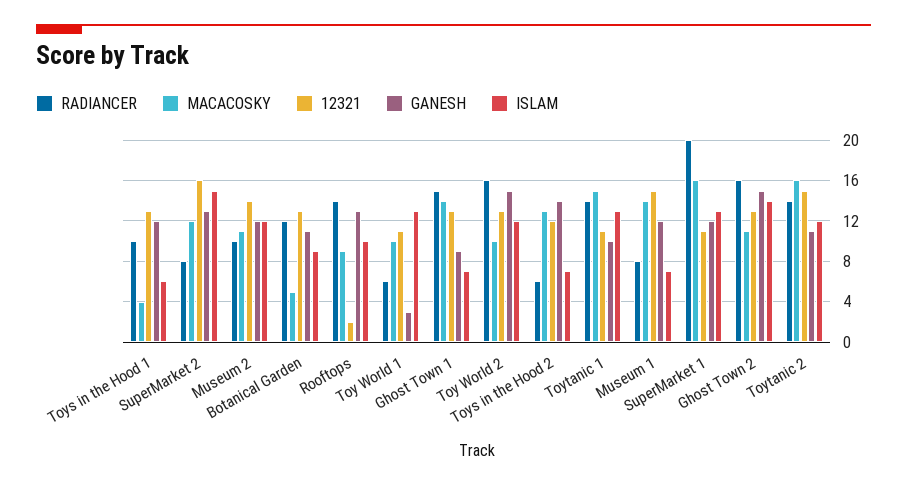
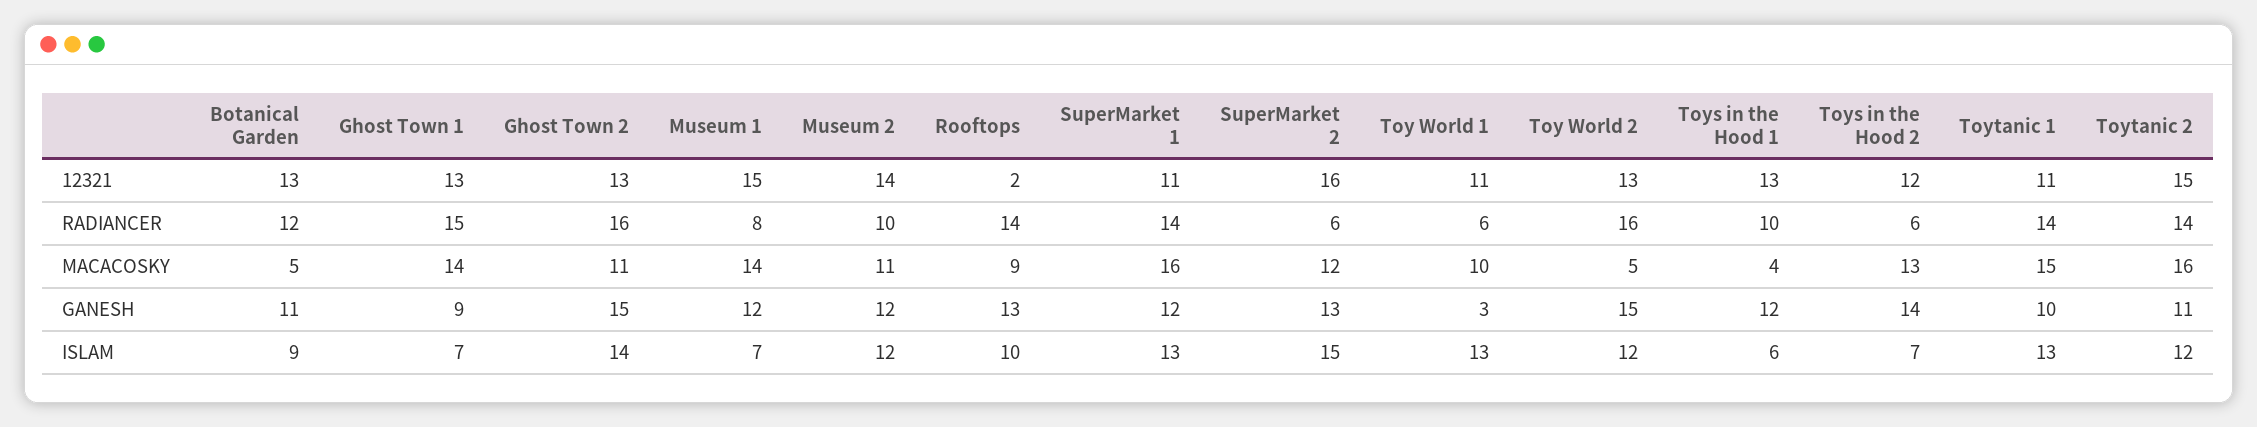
  {
    "RADIANCER": {
      "Toys in the Hood 1": 10,
-     "SuperMarket 2": 8,
+     "SuperMarket 2": 6,
      "Museum 2": 10,
      "Botanical Garden": 12,
      "Rooftops": 14,
      "Toy World 1": 6,
      "Ghost Town 1": 15,
      "Toy World 2": 16,
      "Toys in the Hood 2": 6,
      "Toytanic 1": 14,
      "Museum 1": 8,
-     "SuperMarket 1": 20,
+     "SuperMarket 1": 14,
      "Ghost Town 2": 16,
      "Toytanic 2": 14
    },
    "MACACOSKY": {
      "Toys in the Hood 1": 4,
      "SuperMarket 2": 12,
      "Museum 2": 11,
      "Botanical Garden": 5,
      "Rooftops": 9,
      "Toy World 1": 10,
      "Ghost Town 1": 14,
-     "Toy World 2": 10,
+     "Toy World 2": 5,
      "Toys in the Hood 2": 13,
      "Toytanic 1": 15,
      "Museum 1": 14,
      "SuperMarket 1": 16,
      "Ghost Town 2": 11,
      "Toytanic 2": 16
    },
    "12321": {
      "Toys in the Hood 1": 13,
      "SuperMarket 2": 16,
      "Museum 2": 14,
      "Botanical Garden": 13,
      "Rooftops": 2,
      "Toy World 1": 11,
      "Ghost Town 1": 13,
      "Toy World 2": 13,
      "Toys in the Hood 2": 12,
      "Toytanic 1": 11,
      "Museum 1": 15,
      "SuperMarket 1": 11,
      "Ghost Town 2": 13,
      "Toytanic 2": 15
    },
    "GANESH": {
      "Toys in the Hood 1": 12,
      "SuperMarket 2": 13,
      "Museum 2": 12,
      "Botanical Garden": 11,
      "Rooftops": 13,
      "Toy World 1": 3,
      "Ghost Town 1": 9,
      "Toy World 2": 15,
      "Toys in the Hood 2": 14,
      "Toytanic 1": 10,
      "Museum 1": 12,
      "SuperMarket 1": 12,
      "Ghost Town 2": 15,
      "Toytanic 2": 11
    },
    "ISLAM": {
      "Toys in the Hood 1": 6,
      "SuperMarket 2": 15,
      "Museum 2": 12,
      "Botanical Garden": 9,
      "Rooftops": 10,
      "Toy World 1": 13,
      "Ghost Town 1": 7,
      "Toy World 2": 12,
      "Toys in the Hood 2": 7,
      "Toytanic 1": 13,
      "Museum 1": 7,
      "SuperMarket 1": 13,
      "Ghost Town 2": 14,
      "Toytanic 2": 12
    }
  }

